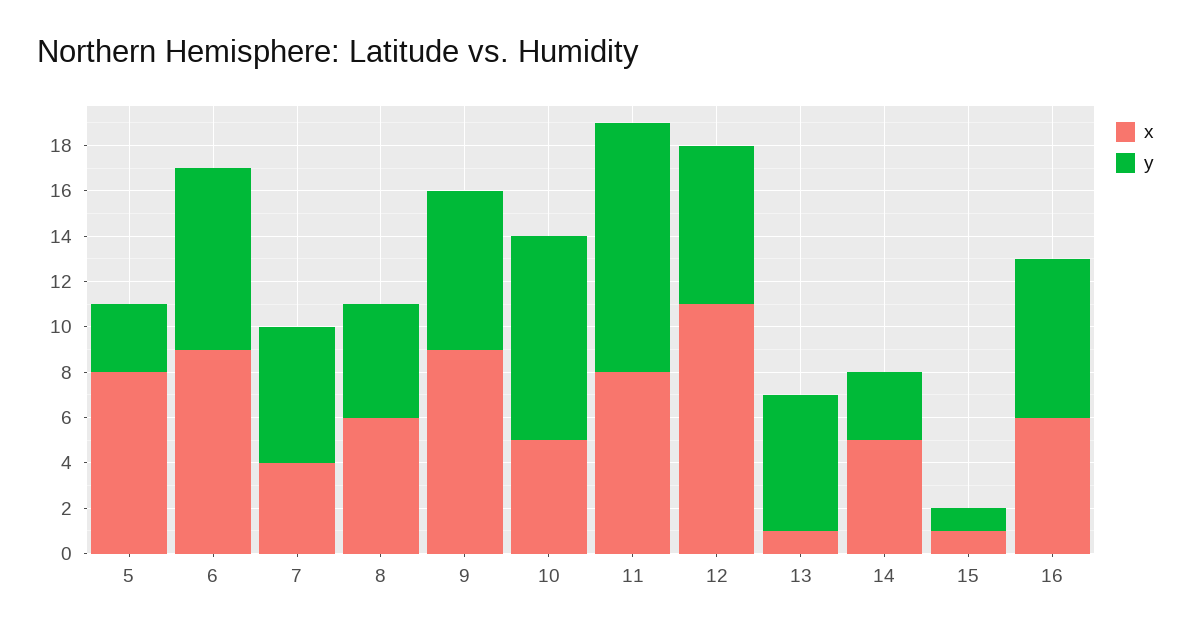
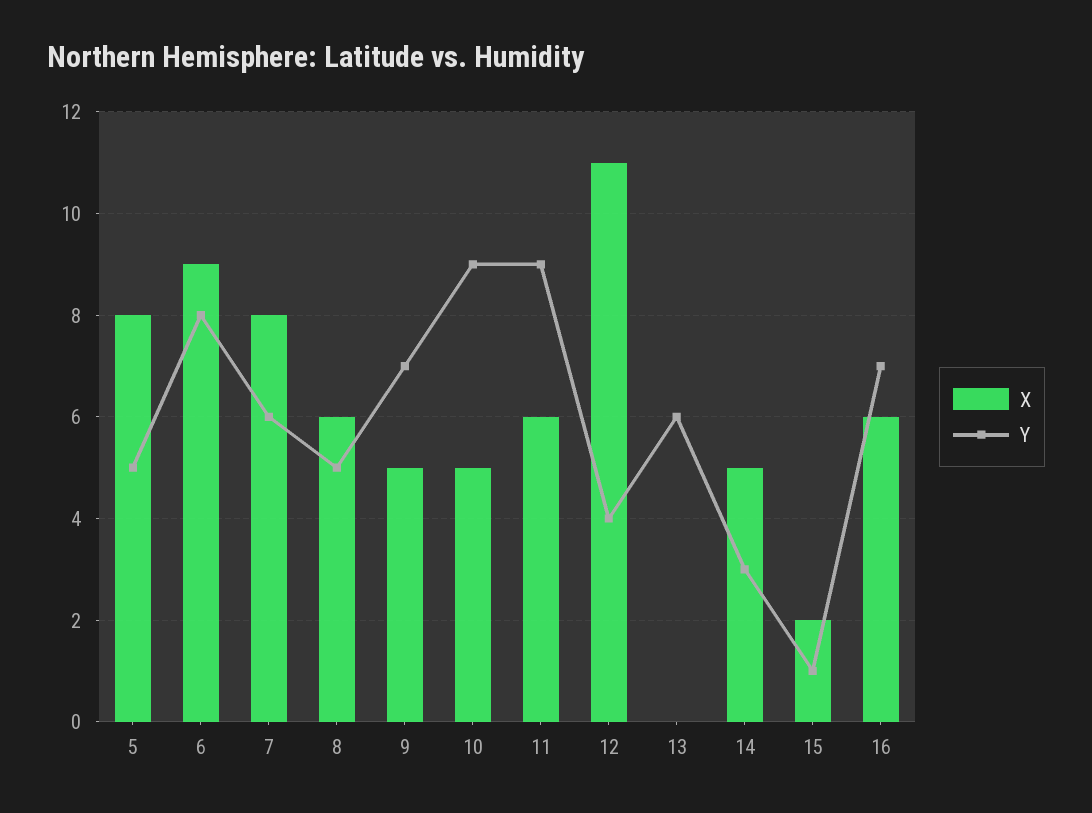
  {
    "x": {
      "5": 8,
      "6": 9,
-     "7": 4,
+     "7": 8,
      "8": 6,
-     "9": 9,
+     "9": 5,
      "10": 5,
-     "11": 8,
+     "11": 6,
      "12": 11,
-     "13": 1,
+     "13": 0,
      "14": 5,
-     "15": 1,
+     "15": 2,
      "16": 6
    },
    "y": {
-     "5": 3,
+     "5": 5,
      "6": 8,
      "7": 6,
      "8": 5,
      "9": 7,
      "10": 9,
-     "11": 11,
+     "11": 9,
-     "12": 7,
+     "12": 4,
      "13": 6,
      "14": 3,
      "15": 1,
      "16": 7
    }
  }

